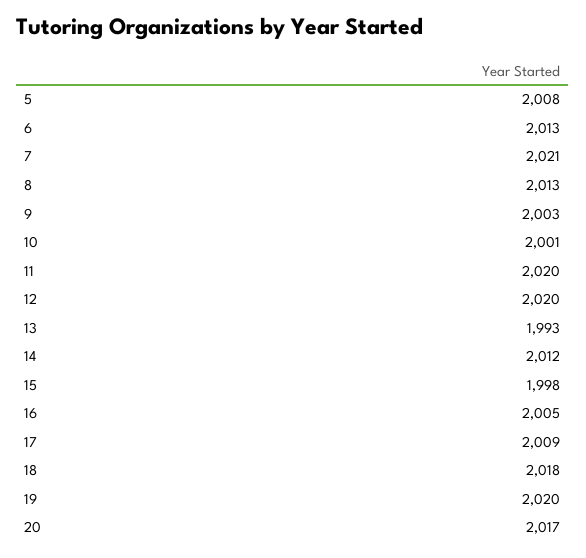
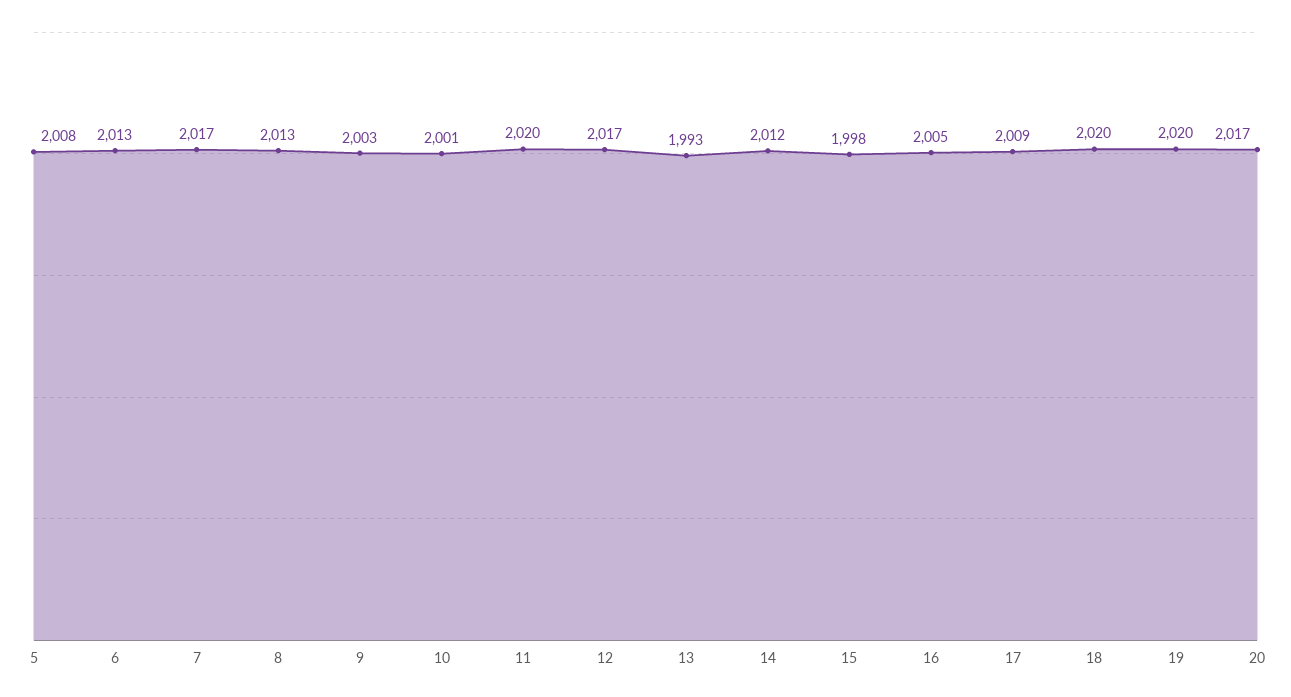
  {
    "5": 2008,
    "6": 2013,
-   "7": 2021,
+   "7": 2017,
    "8": 2013,
    "9": 2003,
    "10": 2001,
    "11": 2020,
-   "12": 2020,
+   "12": 2017,
    "13": 1993,
    "14": 2012,
    "15": 1998,
    "16": 2005,
    "17": 2009,
-   "18": 2018,
+   "18": 2020,
    "19": 2020,
    "20": 2017
  }

